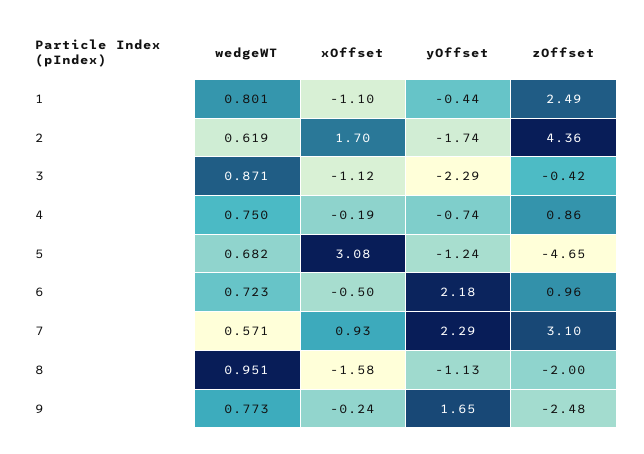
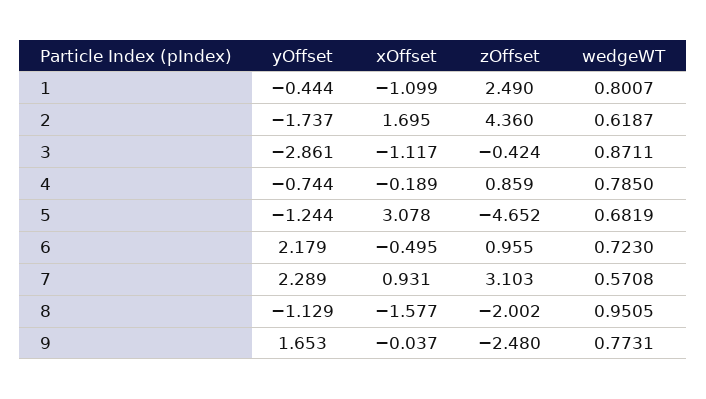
  {
    "wedgeWT": {
      "1": 0.8007,
      "2": 0.6187,
      "3": 0.8711,
-     "4": 0.75,
+     "4": 0.785,
      "5": 0.6819,
      "6": 0.723,
      "7": 0.5708,
      "8": 0.9505,
      "9": 0.7731
    },
    "xOffset": {
      "1": -1.099,
      "2": 1.695,
      "3": -1.117,
      "4": -0.189,
      "5": 3.078,
      "6": -0.495,
      "7": 0.931,
      "8": -1.577,
-     "9": -0.24
+     "9": -0.037
    },
    "yOffset": {
      "1": -0.444,
      "2": -1.737,
-     "3": -2.29,
+     "3": -2.861,
      "4": -0.744,
      "5": -1.244,
      "6": 2.179,
      "7": 2.289,
      "8": -1.129,
      "9": 1.653
    },
    "zOffset": {
      "1": 2.49,
      "2": 4.36,
      "3": -0.424,
      "4": 0.859,
      "5": -4.652,
      "6": 0.955,
      "7": 3.103,
      "8": -2.002,
      "9": -2.48
    }
  }

